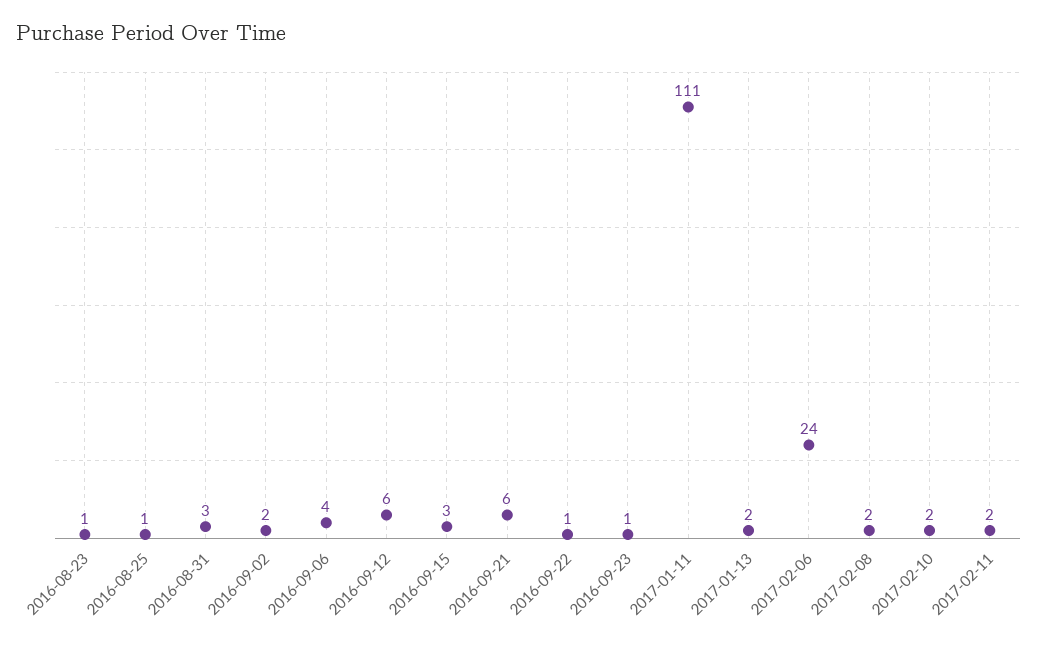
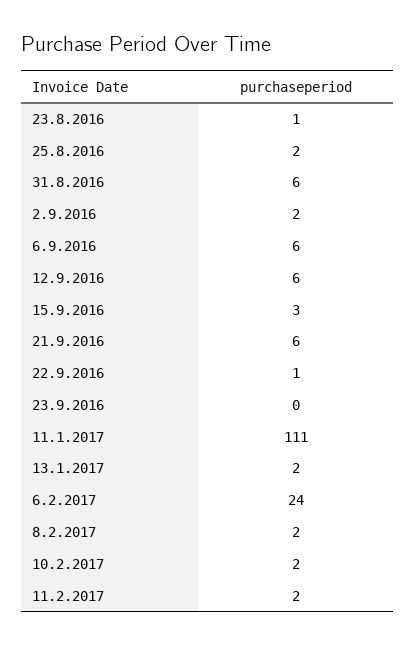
  {
    "2016-08-23": 1,
-   "2016-08-25": 1,
+   "2016-08-25": 2,
-   "2016-08-31": 3,
+   "2016-08-31": 6,
    "2016-09-02": 2,
-   "2016-09-06": 4,
+   "2016-09-06": 6,
    "2016-09-12": 6,
    "2016-09-15": 3,
    "2016-09-21": 6,
    "2016-09-22": 1,
-   "2016-09-23": 1,
+   "2016-09-23": 0,
    "2017-01-11": 111,
    "2017-01-13": 2,
    "2017-02-06": 24,
    "2017-02-08": 2,
    "2017-02-10": 2,
    "2017-02-11": 2
  }

